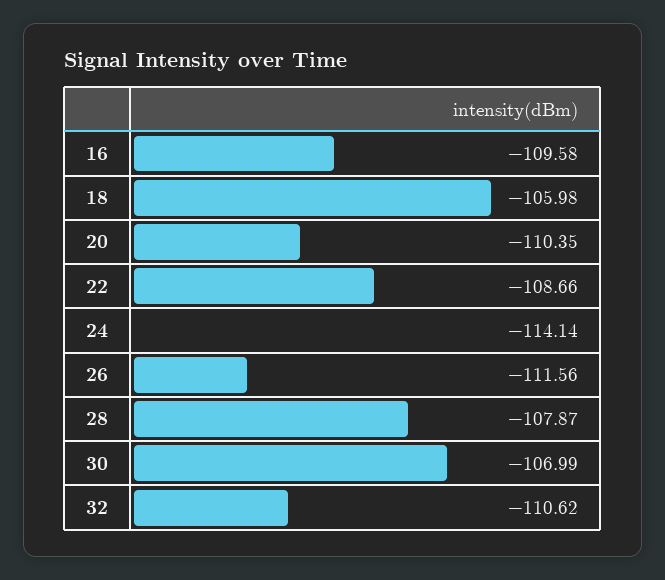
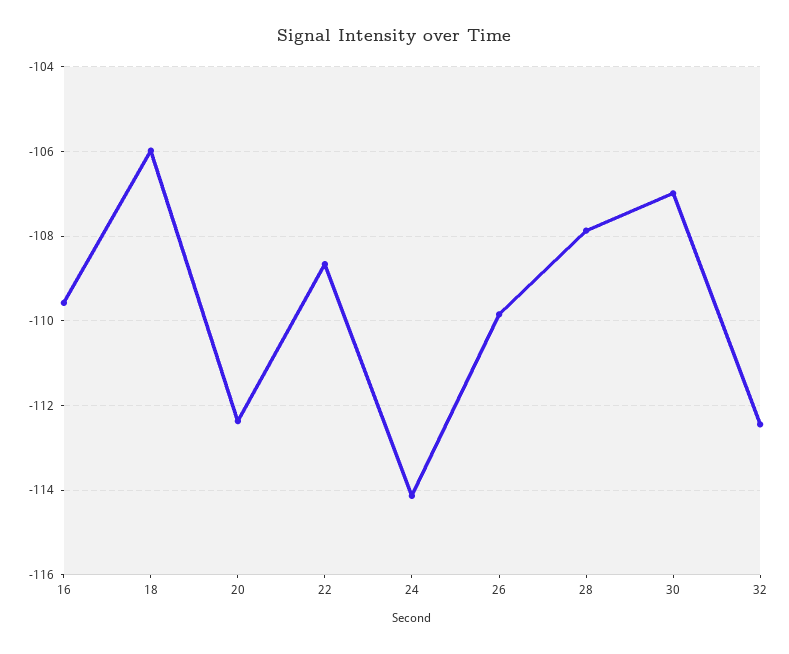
  {
    "16": -109.58,
    "18": -105.98,
-   "20": -110.35,
+   "20": -112.4,
    "22": -108.66,
    "24": -114.14,
-   "26": -111.56,
+   "26": -109.8,
    "28": -107.87,
    "30": -106.99,
-   "32": -110.62
+   "32": -112.4
  }

